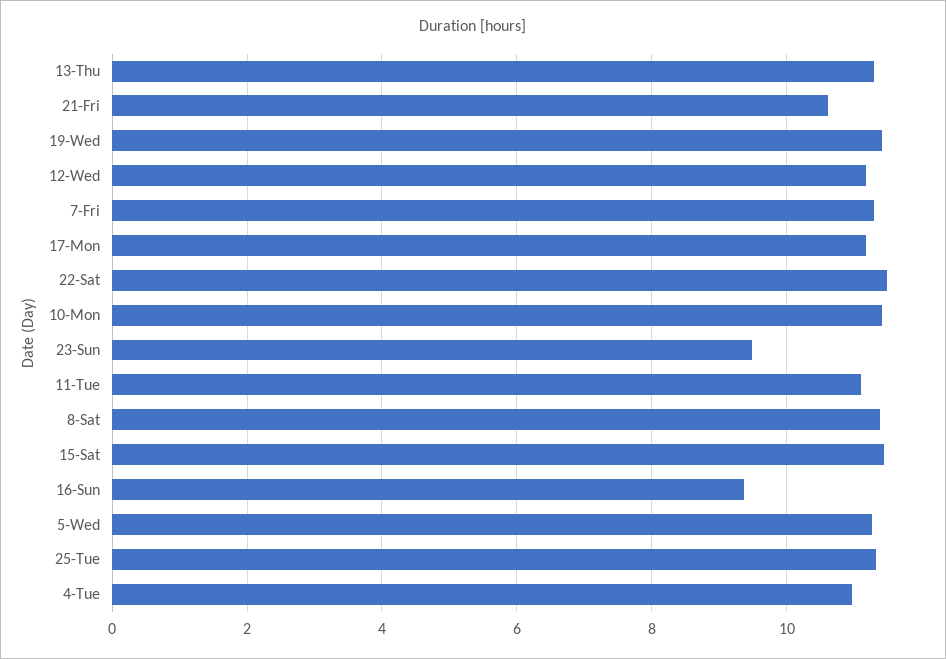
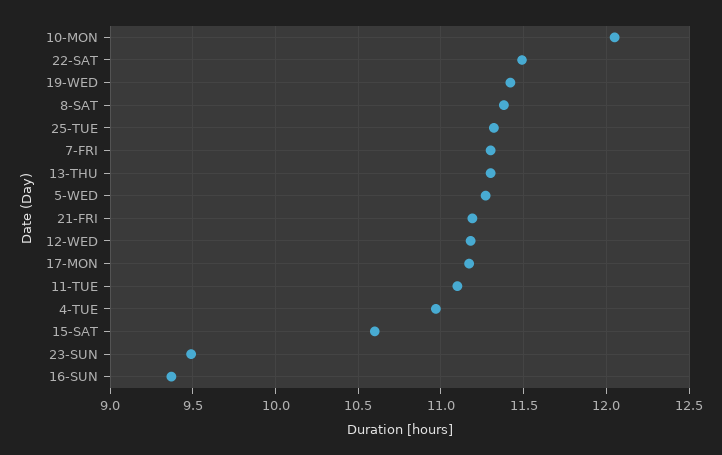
  {
    "13-Thu": 11.3,
-   "21-Fri": 10.6,
+   "21-Fri": 11.2,
    "19-Wed": 11.4,
    "12-Wed": 11.2,
    "7-Fri": 11.3,
    "17-Mon": 11.15,
    "22-Sat": 11.5,
-   "10-Mon": 11.4,
+   "10-Mon": 12.05,
    "23-Sun": 9.5,
    "11-Tue": 11.1,
    "8-Sat": 11.4,
-   "15-Sat": 11.4,
+   "15-Sat": 10.6,
    "16-Sun": 9.35,
    "5-Wed": 11.25,
    "25-Tue": 11.3,
    "4-Tue": 10.95
  }

